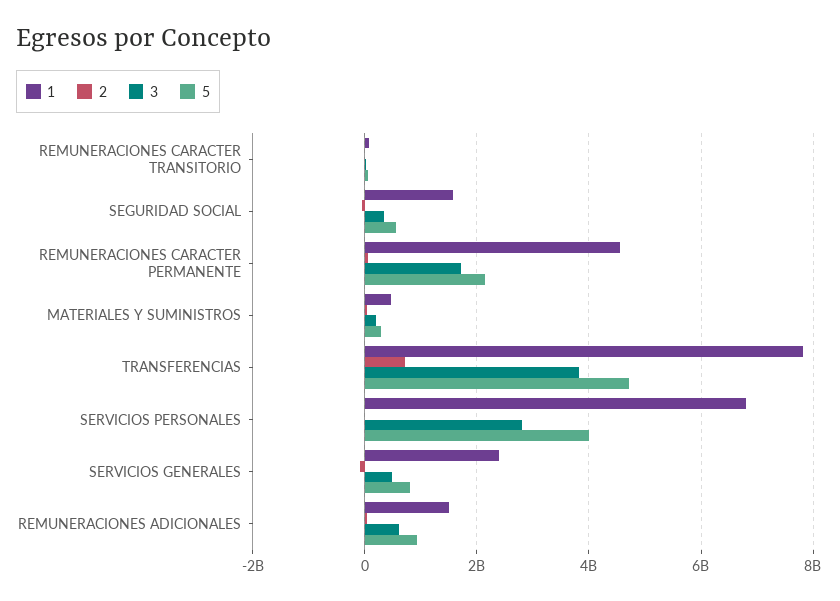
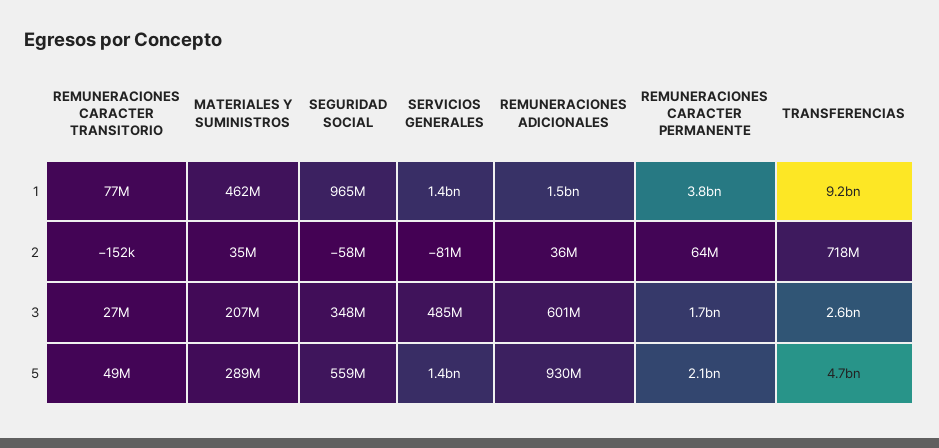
  {
    "1": {
      "REMUNERACIONES CARACTER TRANSITORIO": 77000000,
-     "SEGURIDAD SOCIAL": 1600000000,
+     "SEGURIDAD SOCIAL": 965000000,
-     "REMUNERACIONES CARACTER PERMANENTE": 4600000000,
+     "REMUNERACIONES CARACTER PERMANENTE": 3800000000,
      "MATERIALES Y SUMINISTROS": 462000000,
-     "TRANSFERENCIAS": 7800000000,
+     "TRANSFERENCIAS": 9200000000,
-     "SERVICIOS PERSONALES": 6800000000,
-     "SERVICIOS GENERALES": 2400000000,
+     "SERVICIOS GENERALES": 1400000000,
      "REMUNERACIONES ADICIONALES": 1500000000
    },
    "2": {
      "REMUNERACIONES CARACTER TRANSITORIO": -152000,
      "SEGURIDAD SOCIAL": -58000000,
      "REMUNERACIONES CARACTER PERMANENTE": 64000000,
      "MATERIALES Y SUMINISTROS": 35000000,
      "TRANSFERENCIAS": 718000000,
-     "SERVICIOS PERSONALES": 0,
      "SERVICIOS GENERALES": -81000000,
      "REMUNERACIONES ADICIONALES": 36000000
    },
    "3": {
      "REMUNERACIONES CARACTER TRANSITORIO": 27000000,
      "SEGURIDAD SOCIAL": 348000000,
      "REMUNERACIONES CARACTER PERMANENTE": 1700000000,
      "MATERIALES Y SUMINISTROS": 207000000,
-     "TRANSFERENCIAS": 3800000000,
+     "TRANSFERENCIAS": 2600000000,
-     "SERVICIOS PERSONALES": 2800000000,
      "SERVICIOS GENERALES": 485000000,
      "REMUNERACIONES ADICIONALES": 601000000
    },
    "5": {
      "REMUNERACIONES CARACTER TRANSITORIO": 49000000,
      "SEGURIDAD SOCIAL": 559000000,
      "REMUNERACIONES CARACTER PERMANENTE": 2100000000,
      "MATERIALES Y SUMINISTROS": 289000000,
      "TRANSFERENCIAS": 4700000000,
-     "SERVICIOS PERSONALES": 4000000000,
-     "SERVICIOS GENERALES": 800000000,
+     "SERVICIOS GENERALES": 1400000000,
      "REMUNERACIONES ADICIONALES": 930000000
    }
  }

